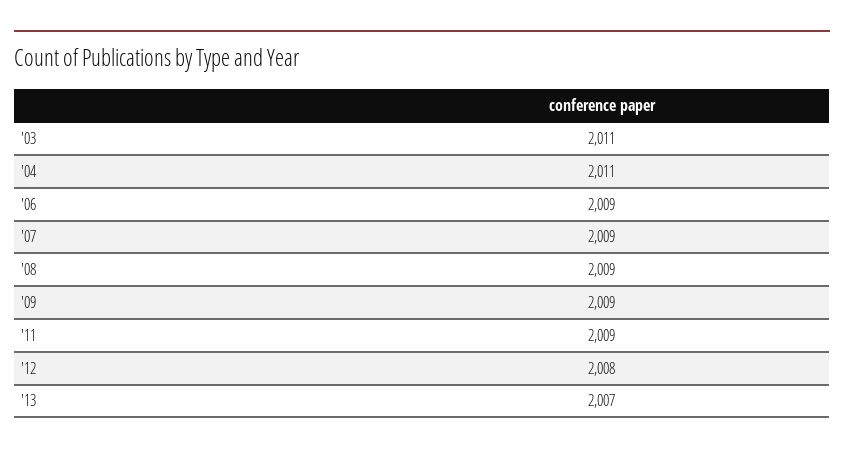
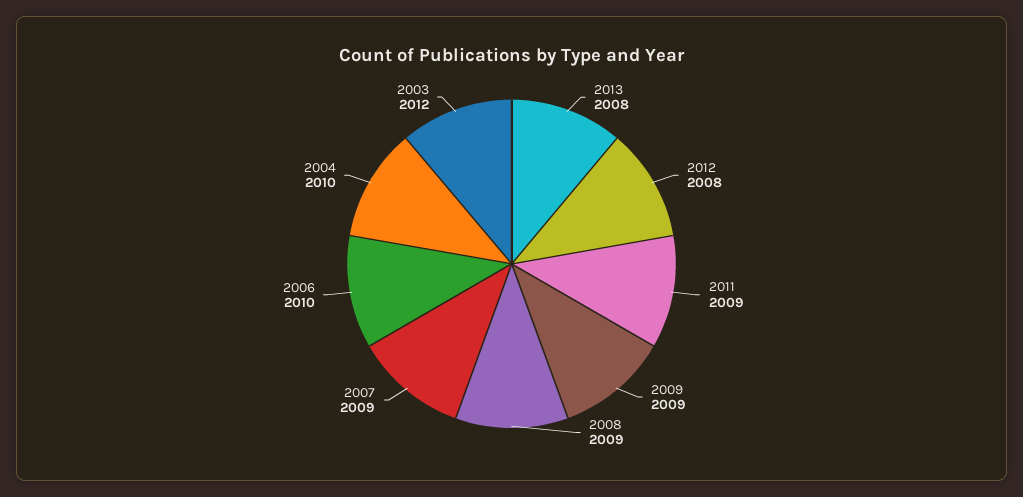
  {
-   "'03": 2011,
+   "'03": 2012,
-   "'04": 2011,
+   "'04": 2010,
-   "'06": 2009,
+   "'06": 2010,
    "'07": 2009,
    "'08": 2009,
    "'09": 2009,
    "'11": 2009,
    "'12": 2008,
-   "'13": 2007
+   "'13": 2008
  }

